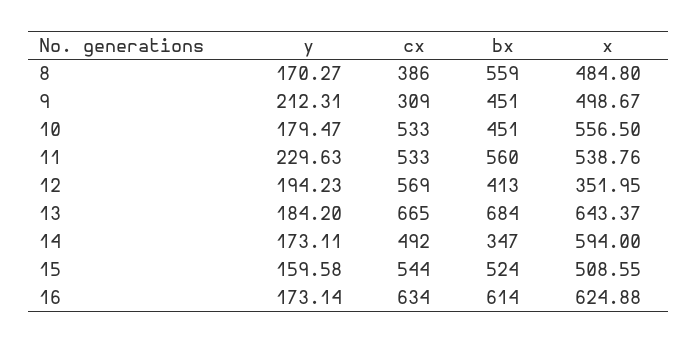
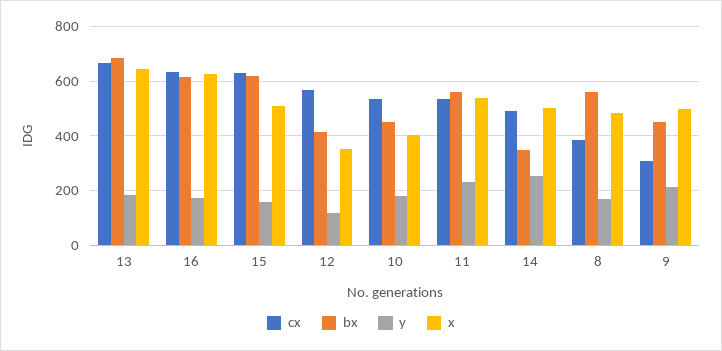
  {
    "y": {
      "8": 170.27,
      "9": 212.31,
      "10": 179.47,
      "11": 229.63,
-     "12": 194.23,
+     "12": 125,
      "13": 184.2,
-     "14": 173.11,
+     "14": 250,
      "15": 159.58,
      "16": 173.14
    },
    "cx": {
      "8": 386,
      "9": 309,
      "10": 533,
      "11": 533,
      "12": 569,
      "13": 665,
      "14": 492,
-     "15": 544,
+     "15": 625,
      "16": 634
    },
    "bx": {
      "8": 559,
      "9": 451,
      "10": 451,
      "11": 560,
      "12": 413,
      "13": 684,
      "14": 347,
-     "15": 524,
+     "15": 625,
      "16": 614
    },
    "x": {
      "8": 484.8,
      "9": 498.67,
-     "10": 556.5,
+     "10": 400,
      "11": 538.76,
      "12": 351.95,
      "13": 643.37,
-     "14": 594,
+     "14": 500,
      "15": 508.55,
      "16": 624.88
    }
  }

